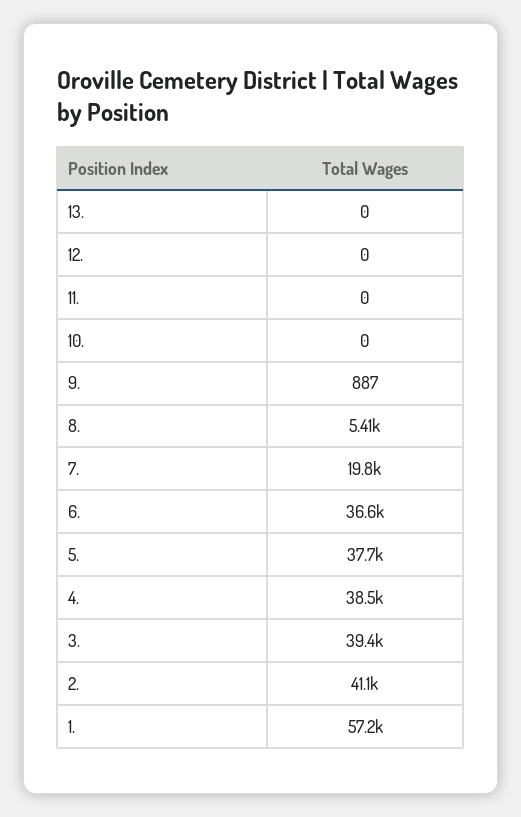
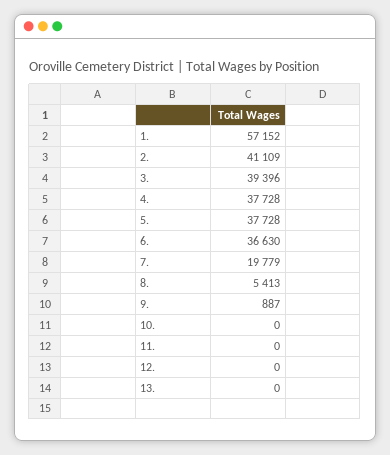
  {
    "13.": 0,
    "12.": 0,
    "11.": 0,
    "10.": 0,
    "9.": 887,
    "8.": 5413,
    "7.": 19779,
    "6.": 36630,
    "5.": 37728,
-   "4.": 38500,
+   "4.": 37728,
    "3.": 39396,
    "2.": 41109,
    "1.": 57152
  }

